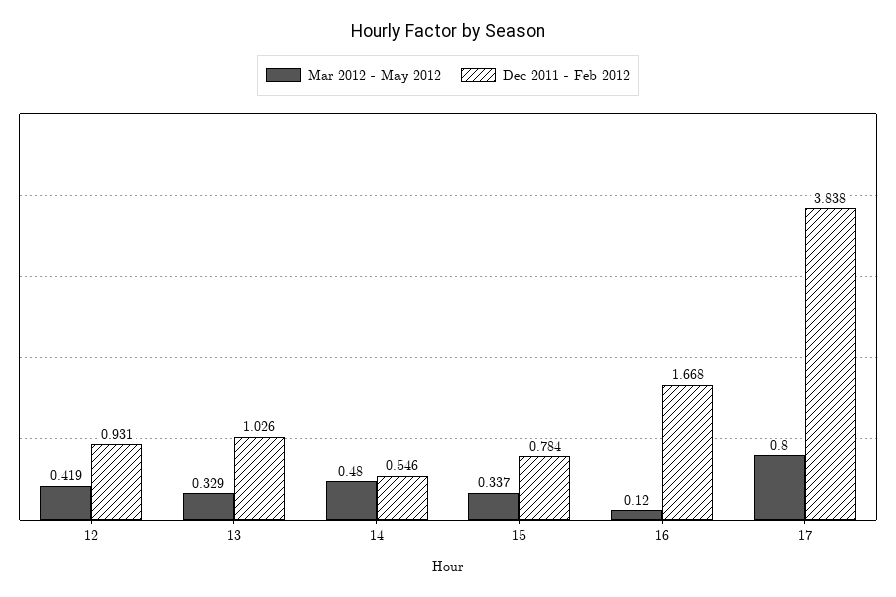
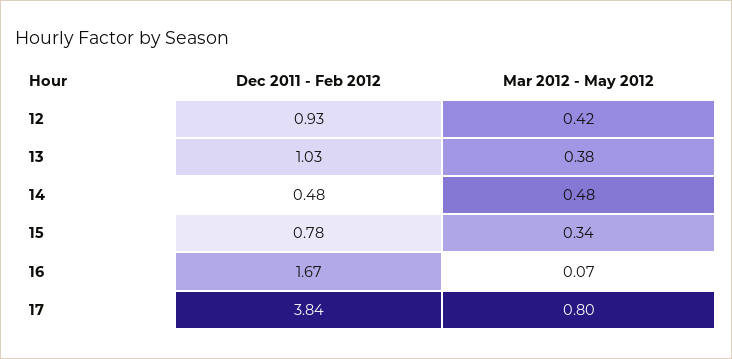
  {
    "Mar 2012 - May 2012": {
      "12": 0.419,
-     "13": 0.329,
+     "13": 0.38,
      "14": 0.48,
      "15": 0.337,
-     "16": 0.12,
+     "16": 0.07,
      "17": 0.8
    },
    "Dec 2011 - Feb 2012": {
      "12": 0.931,
      "13": 1.026,
-     "14": 0.546,
+     "14": 0.48,
      "15": 0.784,
      "16": 1.668,
      "17": 3.838
    }
  }

